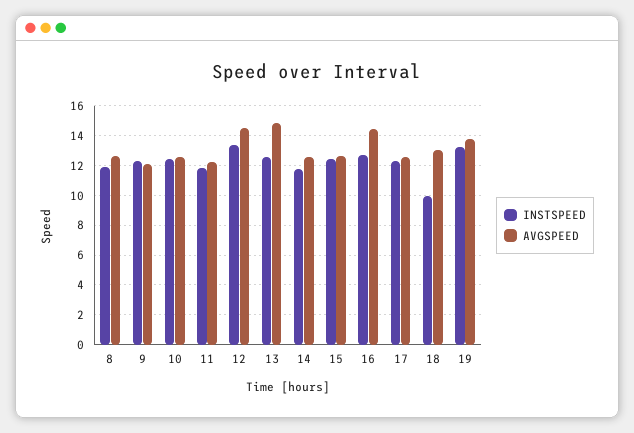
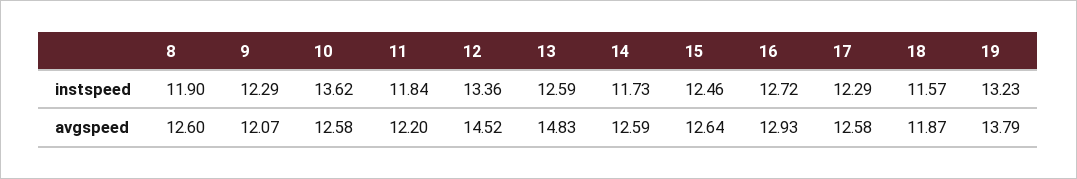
  {
    "INSTSPEED": {
      "8": 11.9,
      "9": 12.29,
-     "10": 12.5,
+     "10": 13.62,
      "11": 11.84,
      "12": 13.36,
      "13": 12.59,
      "14": 11.73,
      "15": 12.46,
      "16": 12.72,
      "17": 12.29,
-     "18": 10,
+     "18": 11.57,
      "19": 13.23
    },
    "AVGSPEED": {
      "8": 12.6,
      "9": 12.07,
      "10": 12.58,
      "11": 12.2,
      "12": 14.52,
      "13": 14.83,
      "14": 12.59,
      "15": 12.64,
-     "16": 14.5,
+     "16": 12.93,
      "17": 12.58,
-     "18": 13,
+     "18": 11.87,
      "19": 13.79
    }
  }

